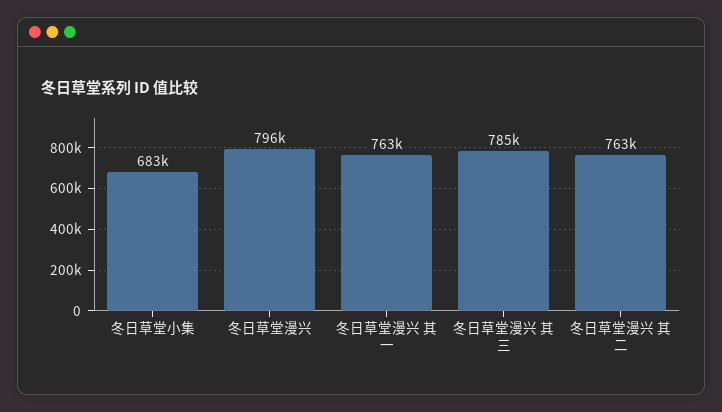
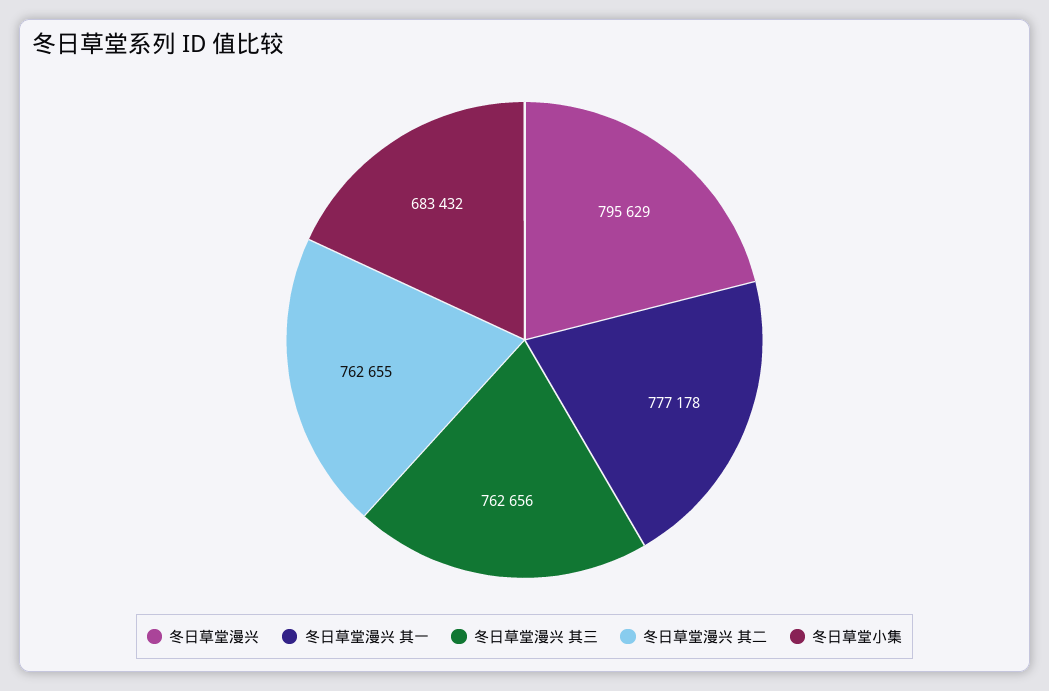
  {
    "冬日草堂小集": 683432,
    "冬日草堂漫兴": 795629,
-   "冬日草堂漫兴 其一": 763000,
+   "冬日草堂漫兴 其一": 777178,
-   "冬日草堂漫兴 其三": 785000,
+   "冬日草堂漫兴 其三": 762656,
    "冬日草堂漫兴 其二": 762655
  }

